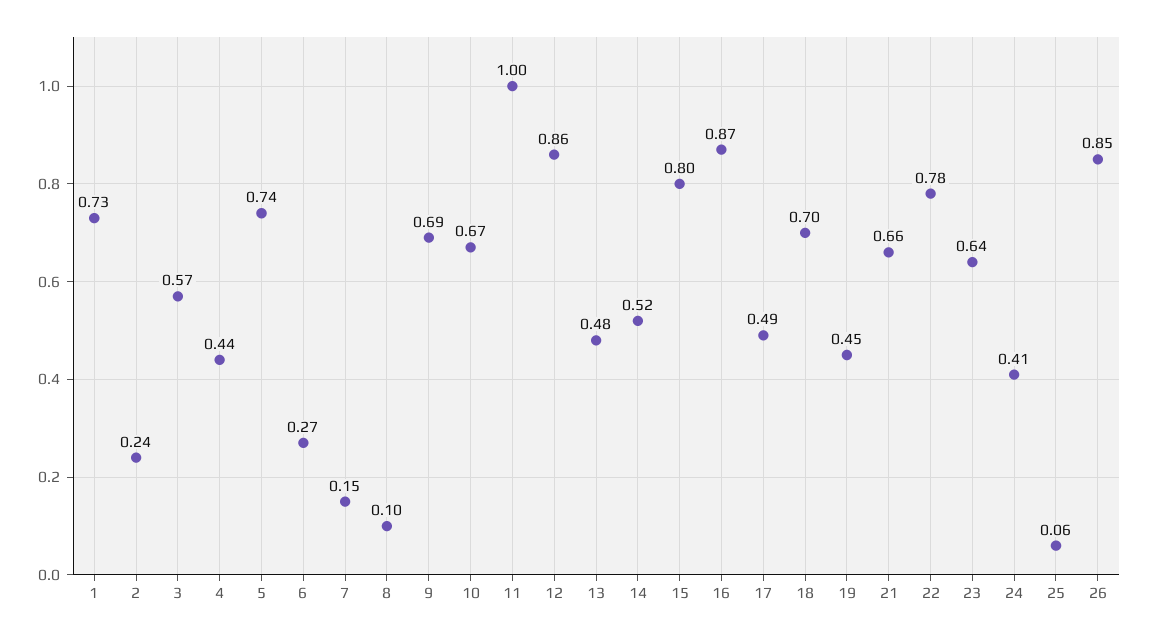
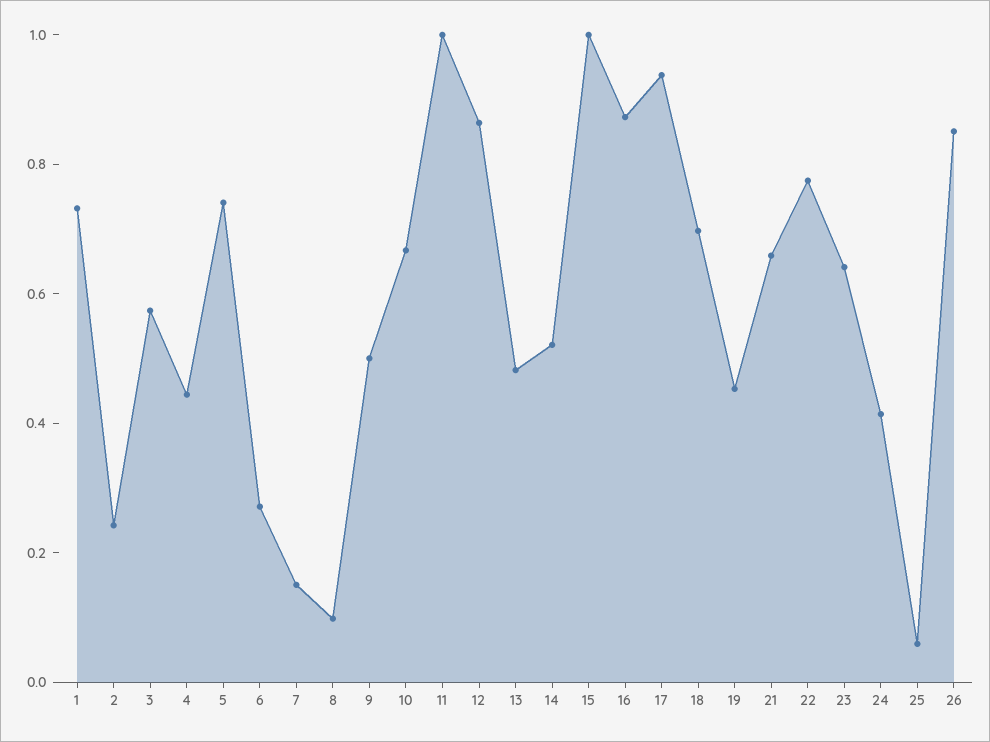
  {
    "1": 0.73,
    "2": 0.24,
    "3": 0.57,
    "4": 0.44,
    "5": 0.74,
    "6": 0.27,
    "7": 0.15,
    "8": 0.1,
-   "9": 0.69,
+   "9": 0.5,
    "10": 0.67,
    "11": 1,
    "12": 0.86,
    "13": 0.48,
    "14": 0.52,
-   "15": 0.8,
+   "15": 1,
    "16": 0.87,
-   "17": 0.49,
+   "17": 0.95,
    "18": 0.7,
    "19": 0.45,
    "21": 0.66,
    "22": 0.78,
    "23": 0.64,
    "24": 0.41,
    "25": 0.06,
    "26": 0.85
  }

